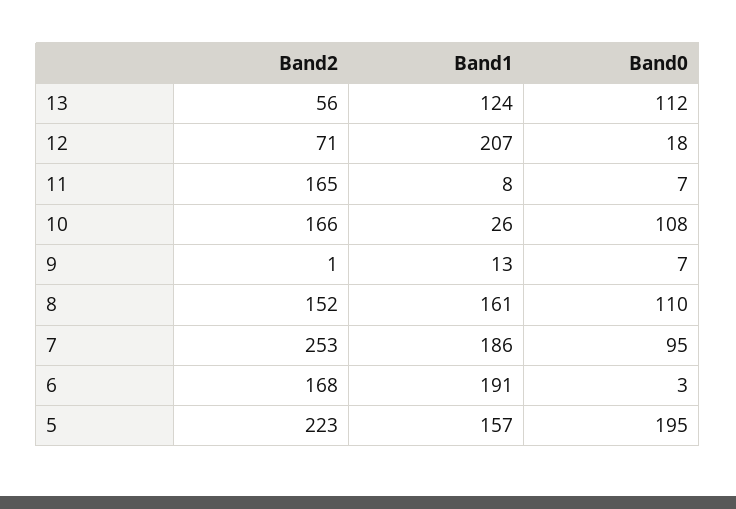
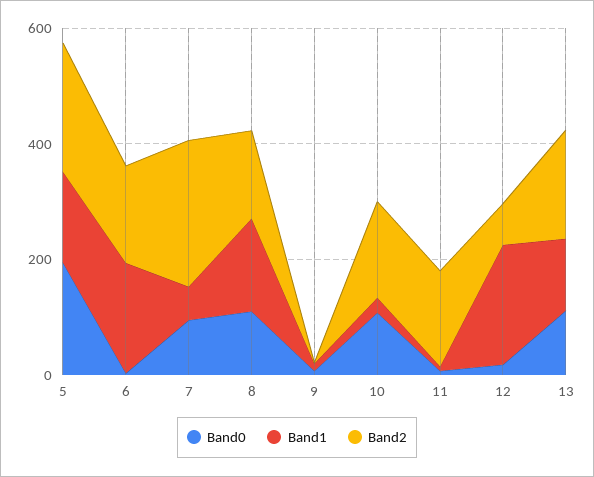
  {
    "Band2": {
-     "13": 56,
+     "13": 200,
      "12": 71,
      "11": 165,
      "10": 166,
      "9": 1,
      "8": 152,
      "7": 253,
      "6": 168,
      "5": 223
    },
    "Band1": {
      "13": 124,
      "12": 207,
      "11": 8,
      "10": 26,
      "9": 13,
      "8": 161,
-     "7": 186,
+     "7": 50,
      "6": 191,
      "5": 157
    },
    "Band0": {
      "13": 112,
      "12": 18,
      "11": 7,
      "10": 108,
      "9": 7,
      "8": 110,
      "7": 95,
      "6": 3,
      "5": 195
    }
  }

